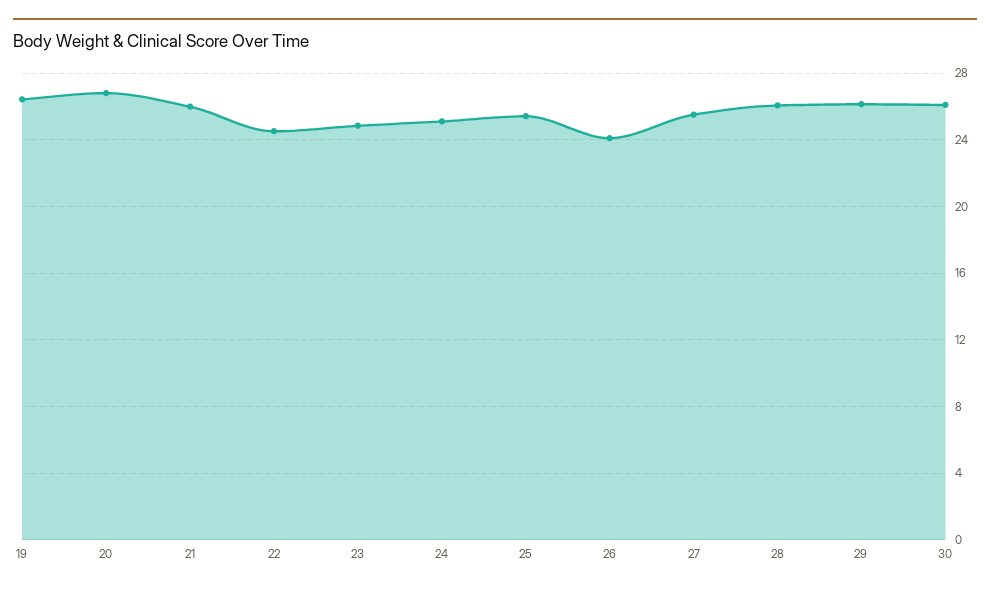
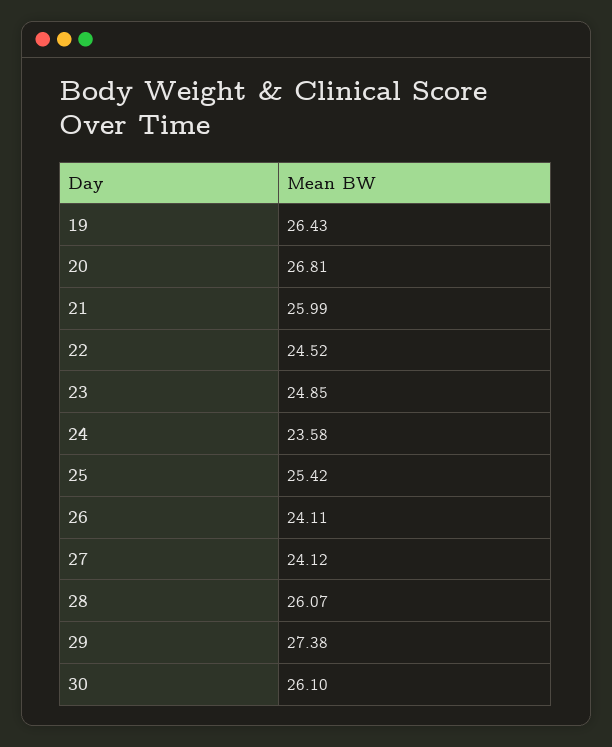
  {
    "19": 26.43,
    "20": 26.81,
    "21": 25.99,
    "22": 24.52,
    "23": 24.85,
-   "24": 25,
+   "24": 23.58,
    "25": 25.42,
    "26": 24.11,
-   "27": 25.5,
+   "27": 24.12,
    "28": 26.07,
-   "29": 26,
+   "29": 27.38,
    "30": 26.1
  }

